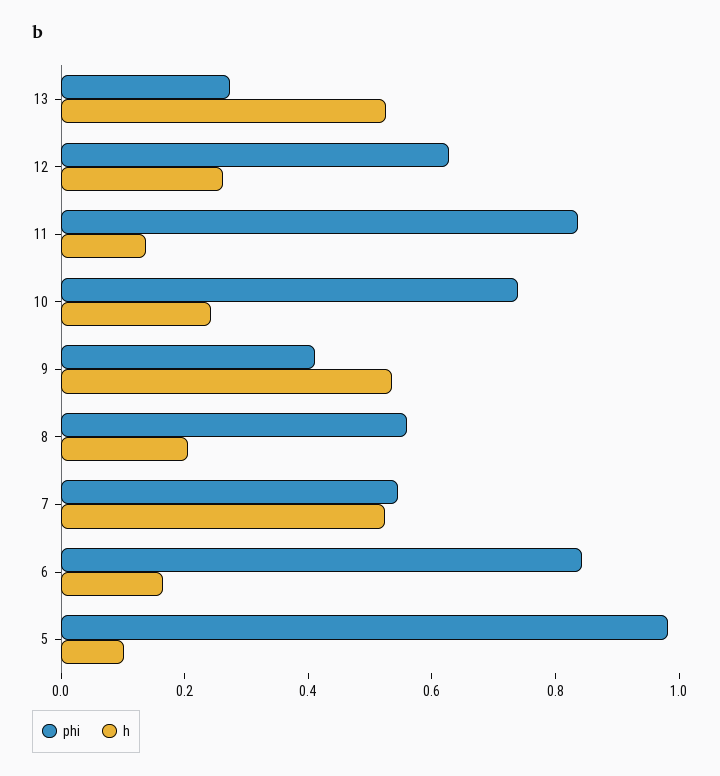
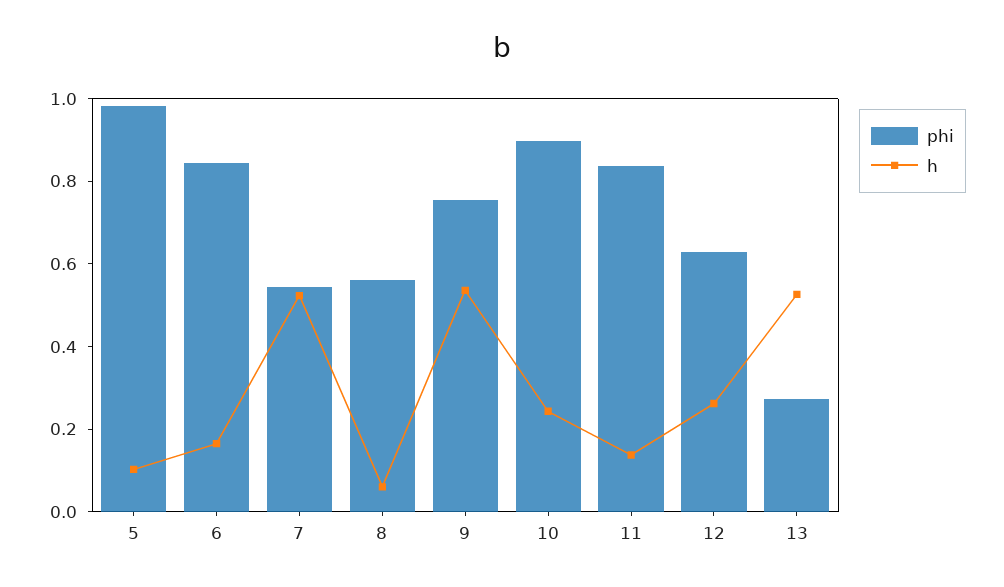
  {
    "phi": {
      "13": 0.25,
      "12": 0.65,
      "11": 0.85,
-     "10": 0.75,
+     "10": 0.9,
-     "9": 0.4,
+     "9": 0.75,
      "8": 0.55,
      "7": 0.55,
      "6": 0.85,
      "5": 1
    },
    "h": {
      "13": 0.55,
      "12": 0.25,
      "11": 0.15,
      "10": 0.25,
      "9": 0.55,
-     "8": 0.2,
+     "8": 0.05,
      "7": 0.5,
      "6": 0.15,
      "5": 0.1
    }
  }

